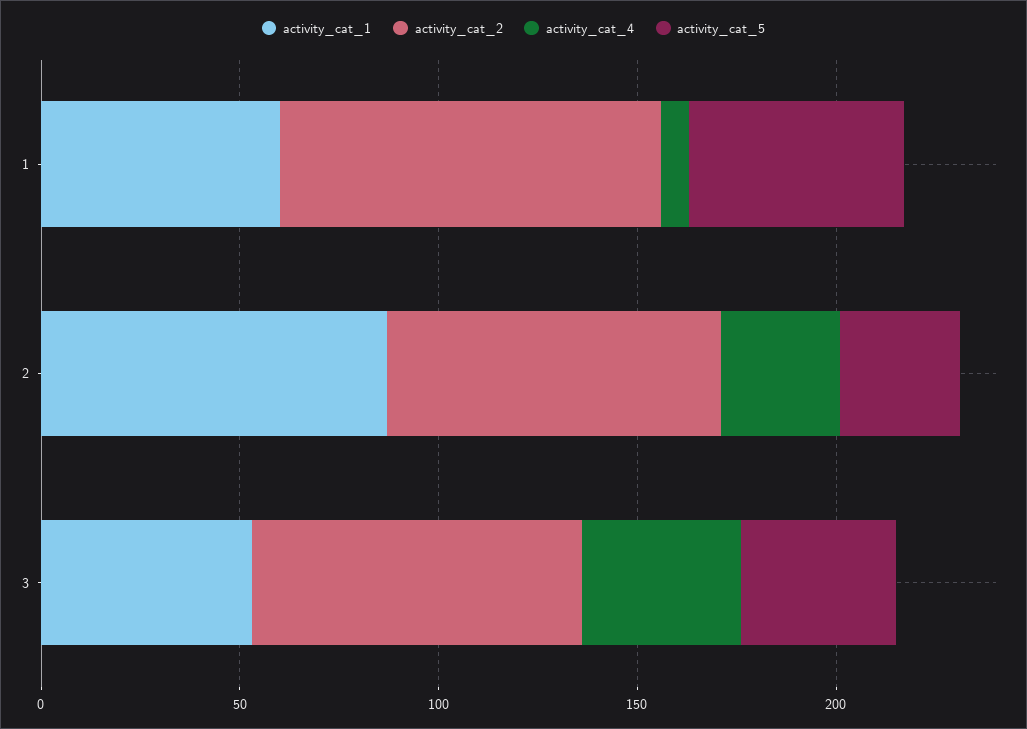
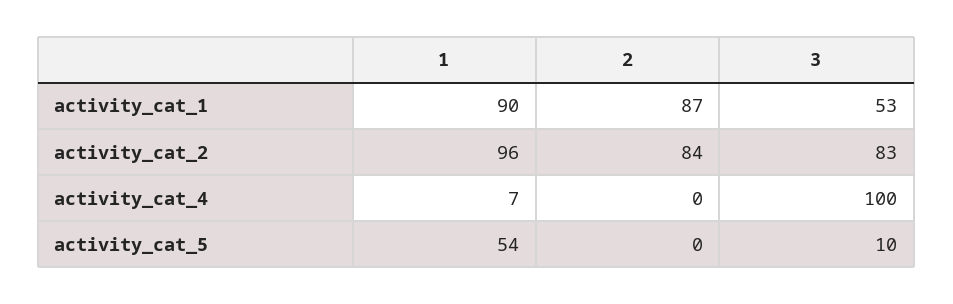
  {
    "activity_cat_1": {
-     "1": 60,
+     "1": 90,
      "2": 87,
      "3": 53
    },
    "activity_cat_2": {
      "1": 96,
      "2": 84,
      "3": 83
    },
    "activity_cat_4": {
      "1": 7,
-     "2": 30,
+     "2": 0,
-     "3": 40
+     "3": 100
    },
    "activity_cat_5": {
      "1": 54,
-     "2": 30,
+     "2": 0,
-     "3": 40
+     "3": 10
    }
  }

